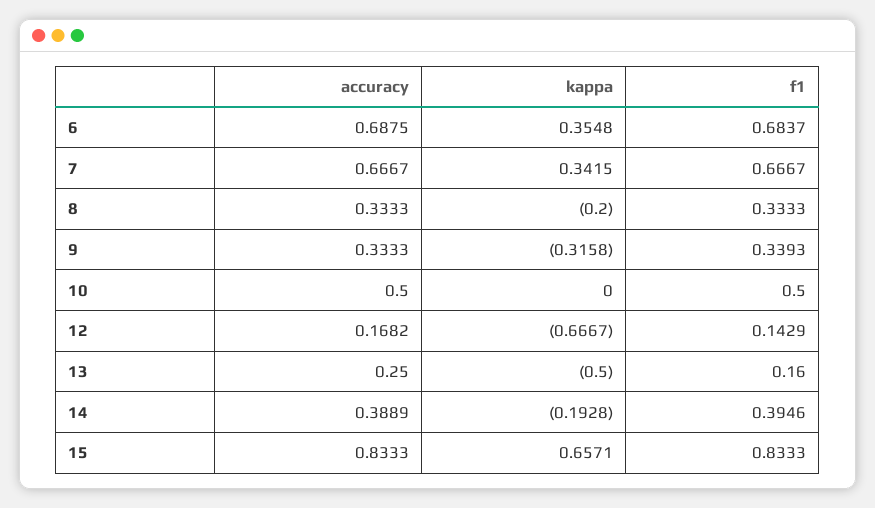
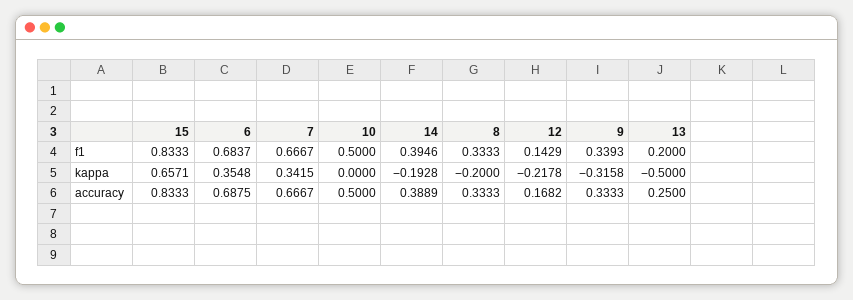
  {
    "accuracy": {
      "6": 0.6875,
      "7": 0.6667,
      "8": 0.3333,
      "9": 0.3333,
      "10": 0.5,
      "12": 0.1682,
      "13": 0.25,
      "14": 0.3889,
      "15": 0.8333
    },
    "kappa": {
      "6": 0.3548,
      "7": 0.3415,
      "8": -0.2,
      "9": -0.3158,
      "10": 0,
-     "12": -0.6667,
+     "12": -0.2178,
      "13": -0.5,
      "14": -0.1928,
      "15": 0.6571
    },
    "f1": {
      "6": 0.6837,
      "7": 0.6667,
      "8": 0.3333,
      "9": 0.3393,
      "10": 0.5,
      "12": 0.1429,
-     "13": 0.16,
+     "13": 0.2,
      "14": 0.3946,
      "15": 0.8333
    }
  }

